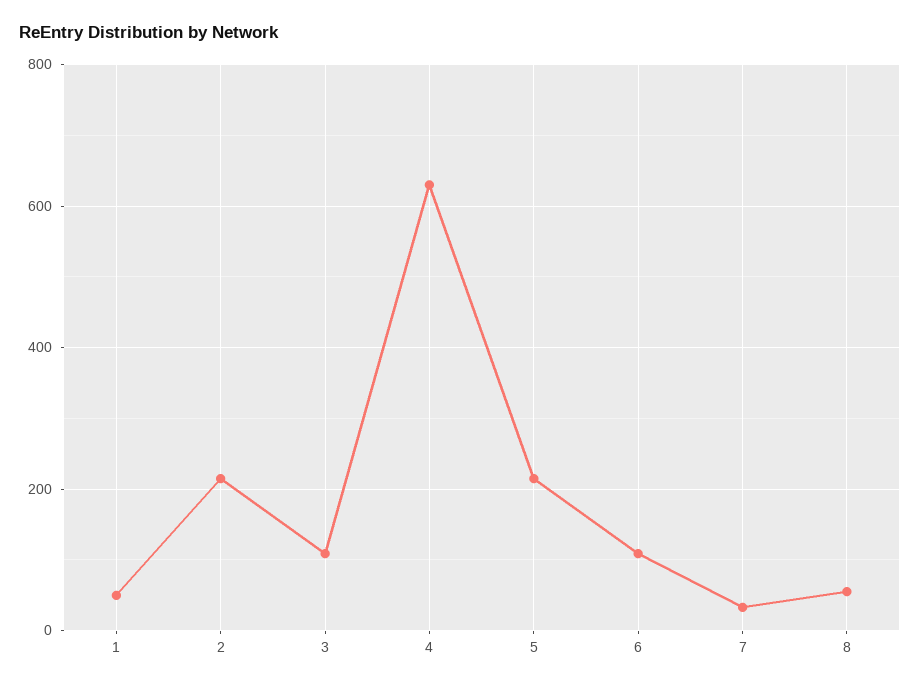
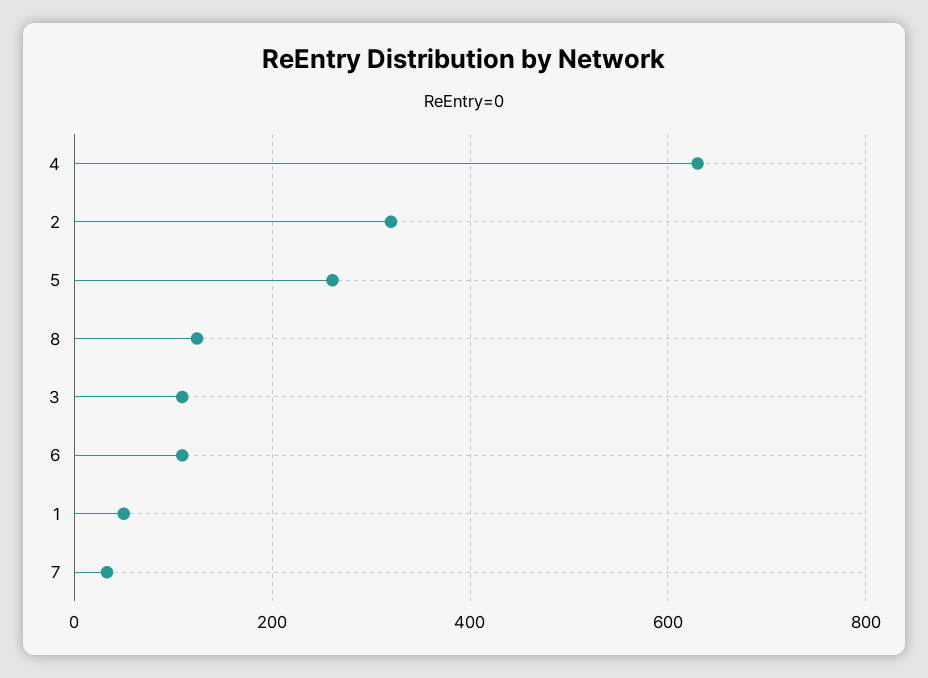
  {
    "1": 60,
-   "2": 220,
+   "2": 320,
    "3": 100,
    "4": 640,
-   "5": 220,
+   "5": 260,
    "6": 100,
    "7": 40,
-   "8": 60
+   "8": 120
  }

